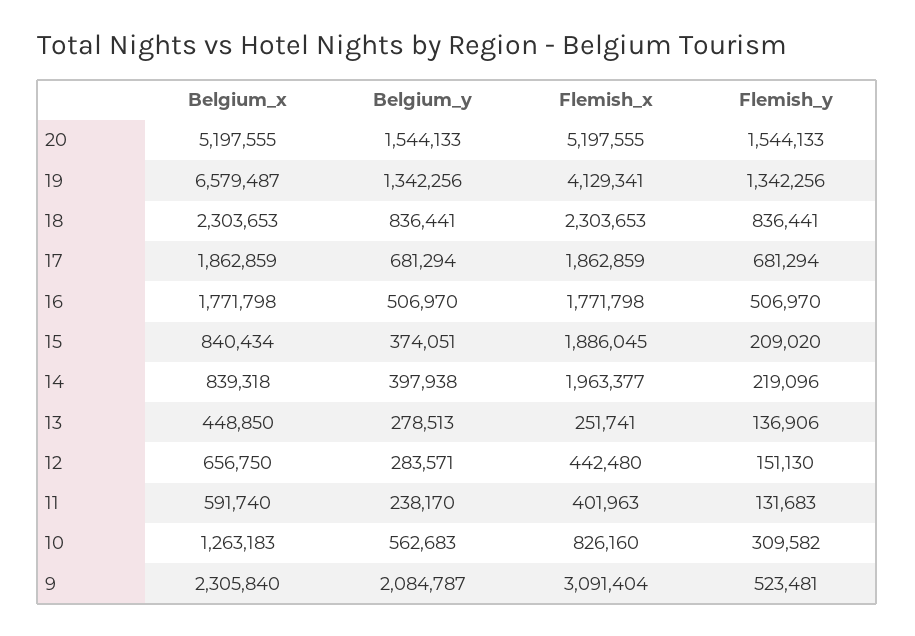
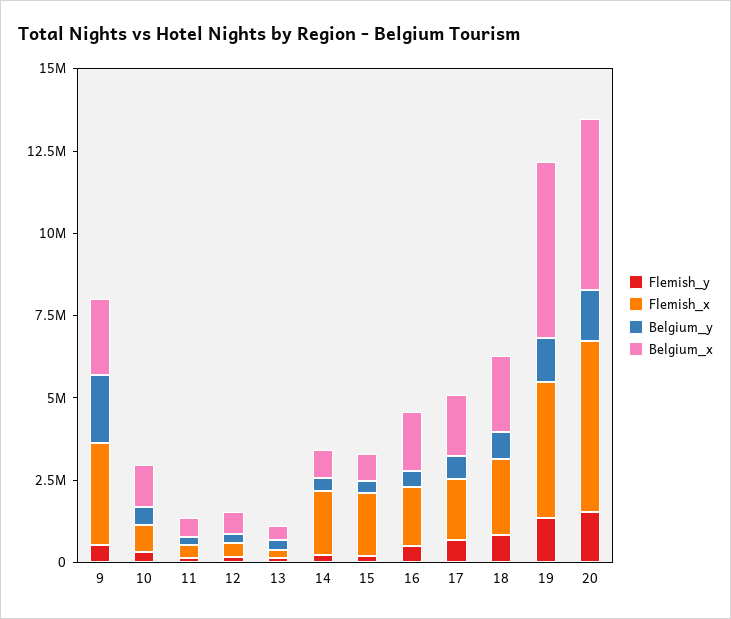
  {
    "Belgium_x": {
      "20": 5197555,
-     "19": 6579487,
+     "19": 5500000,
      "18": 2303653,
      "17": 1862859,
      "16": 1771798,
      "15": 840434,
      "14": 839318,
      "13": 448850,
      "12": 656750,
      "11": 591740,
      "10": 1263183,
      "9": 2305840
    },
    "Belgium_y": {
      "20": 1544133,
      "19": 1342256,
      "18": 836441,
      "17": 681294,
      "16": 506970,
      "15": 374051,
      "14": 397938,
      "13": 278513,
      "12": 283571,
      "11": 238170,
      "10": 562683,
      "9": 2084787
    },
    "Flemish_x": {
      "20": 5197555,
      "19": 4129341,
      "18": 2303653,
      "17": 1862859,
      "16": 1771798,
      "15": 1886045,
      "14": 1963377,
      "13": 251741,
      "12": 442480,
      "11": 401963,
      "10": 826160,
      "9": 3091404
    },
    "Flemish_y": {
      "20": 1544133,
      "19": 1342256,
      "18": 836441,
      "17": 681294,
      "16": 506970,
      "15": 209020,
      "14": 219096,
      "13": 136906,
      "12": 151130,
      "11": 131683,
      "10": 309582,
      "9": 523481
    }
  }

